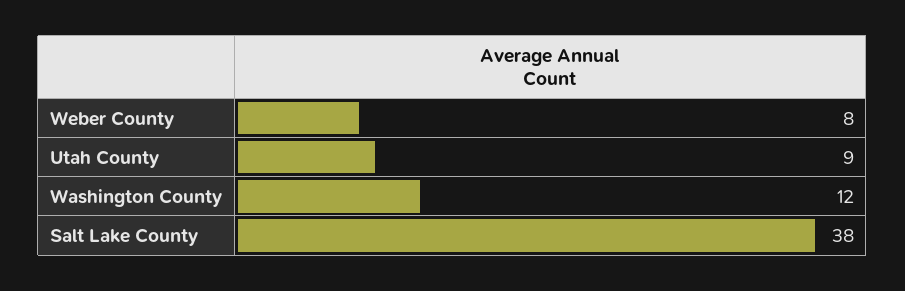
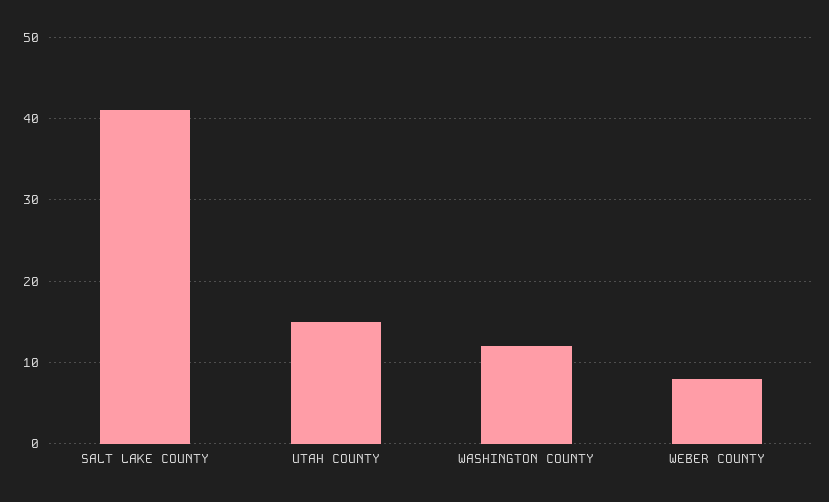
  {
    "Weber County": 8,
-   "Utah County": 9,
+   "Utah County": 15,
    "Washington County": 12,
-   "Salt Lake County": 38
+   "Salt Lake County": 41
  }

